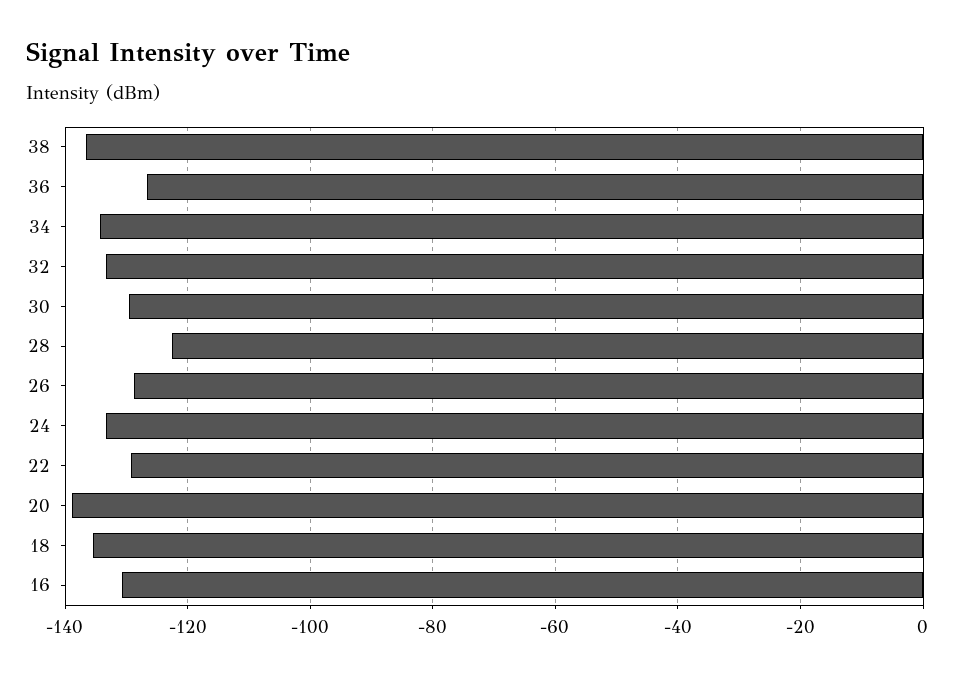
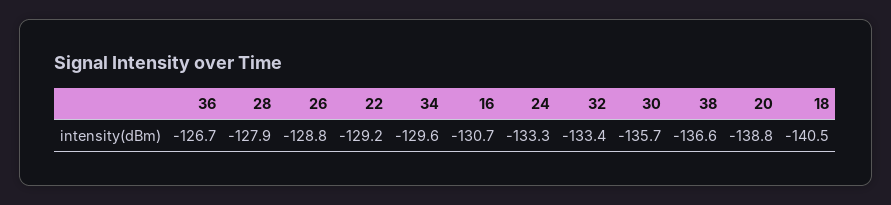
  {
    "38": -136.6,
    "36": -126.7,
-   "34": -134,
+   "34": -129.6,
    "32": -133.4,
-   "30": -130,
+   "30": -135.7,
-   "28": -122,
+   "28": -127.9,
    "26": -128.8,
    "24": -133.3,
    "22": -129.2,
    "20": -138.8,
-   "18": -136,
+   "18": -140.5,
    "16": -130.7
  }

